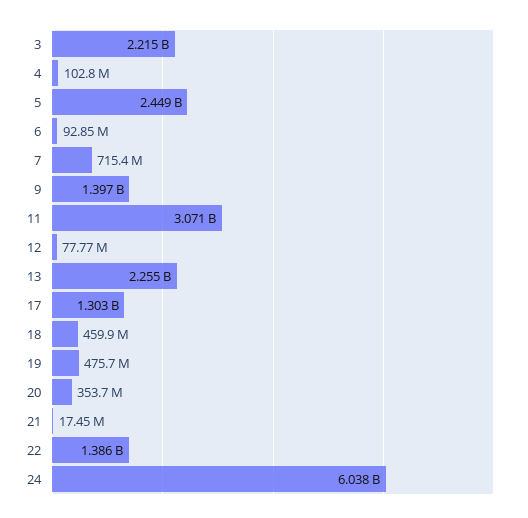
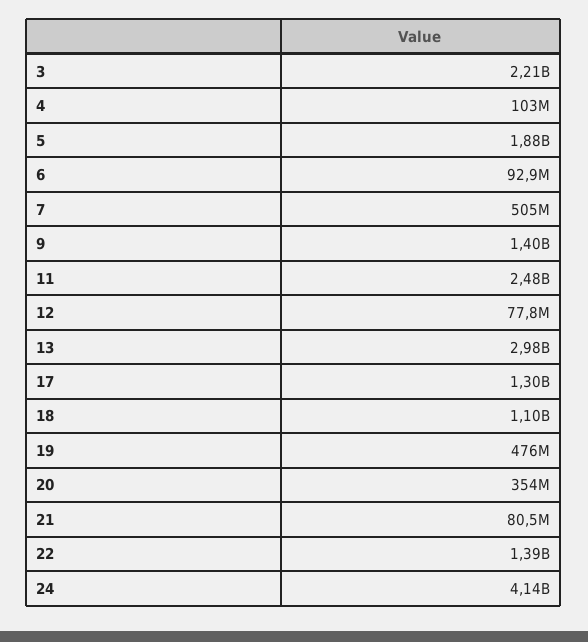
  {
    "3": 2215000000,
    "4": 102800000,
-   "5": 2449000000,
+   "5": 1880000000,
    "6": 92850000,
-   "7": 715400000,
+   "7": 505000000,
    "9": 1397000000,
-   "11": 3071000000,
+   "11": 2480000000,
    "12": 77770000,
-   "13": 2255000000,
+   "13": 2980000000,
    "17": 1303000000,
-   "18": 459900000,
+   "18": 1100000000,
    "19": 475700000,
    "20": 353700000,
-   "21": 17450000,
+   "21": 80500000,
    "22": 1386000000,
-   "24": 6038000000
+   "24": 4140000000
  }

